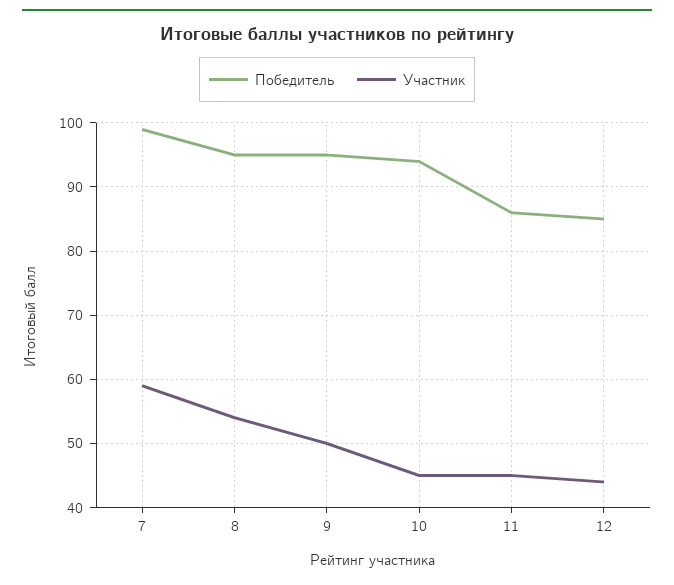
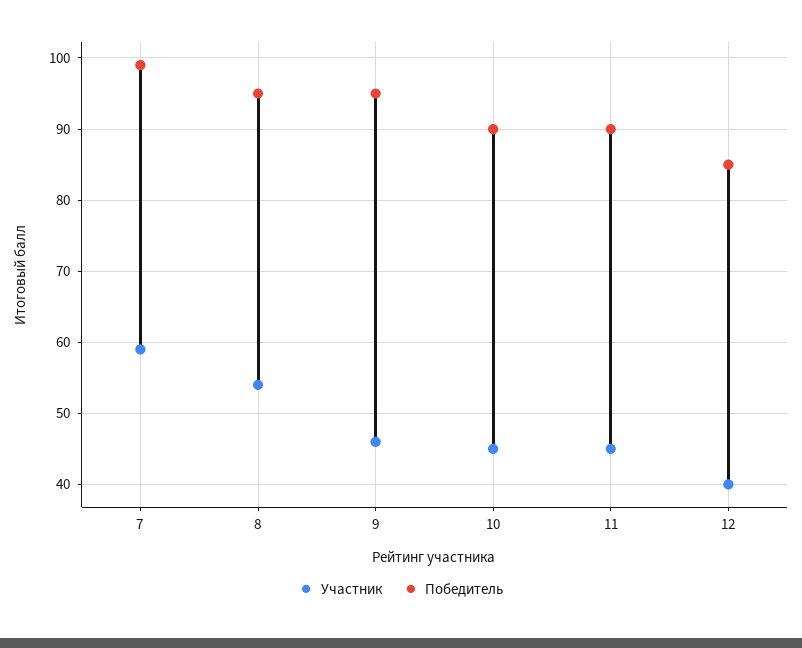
  {
    "Победитель": {
      "7": 99,
      "8": 95,
      "9": 95,
-     "10": 94,
+     "10": 90,
-     "11": 86,
+     "11": 90,
      "12": 85
    },
    "Участник": {
      "7": 59,
      "8": 54,
-     "9": 50,
+     "9": 46,
      "10": 45,
      "11": 45,
-     "12": 44
+     "12": 40
    }
  }

